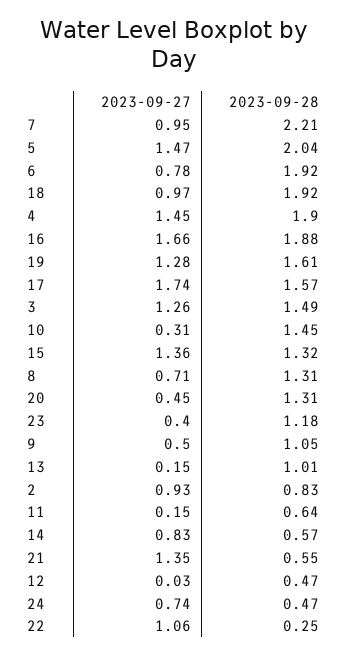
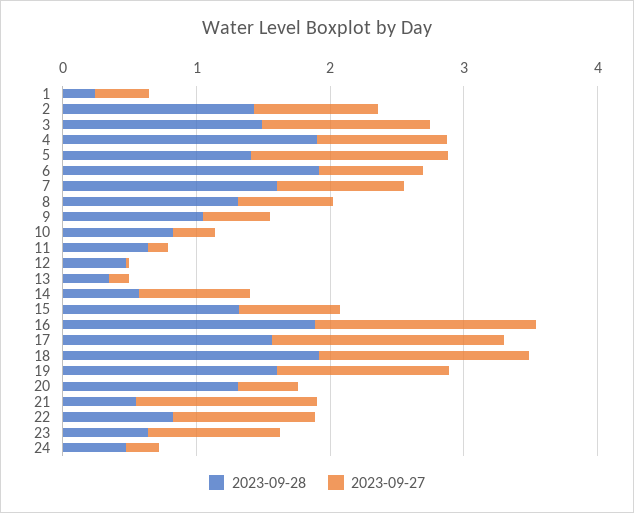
  {
    "2023-09-27": {
      "7": 0.95,
      "5": 1.47,
      "6": 0.78,
-     "18": 0.97,
+     "18": 1.6,
-     "4": 1.45,
+     "4": 1,
      "16": 1.66,
      "19": 1.28,
      "17": 1.74,
      "3": 1.26,
      "10": 0.31,
-     "15": 1.36,
+     "15": 0.8,
      "8": 0.71,
      "20": 0.45,
-     "23": 0.4,
+     "23": 1,
      "9": 0.5,
      "13": 0.15,
      "2": 0.93,
      "11": 0.15,
      "14": 0.83,
      "21": 1.35,
      "12": 0.03,
-     "24": 0.74,
+     "24": 0.2,
-     "22": 1.06
+     "22": 1.06,
+     "1": 0.4
    },
    "2023-09-28": {
-     "7": 2.21,
+     "7": 1.6,
-     "5": 2.04,
+     "5": 1.4,
      "6": 1.92,
      "18": 1.92,
      "4": 1.9,
      "16": 1.88,
      "19": 1.61,
      "17": 1.57,
      "3": 1.49,
-     "10": 1.45,
+     "10": 0.8,
      "15": 1.32,
      "8": 1.31,
      "20": 1.31,
-     "23": 1.18,
+     "23": 0.6,
      "9": 1.05,
-     "13": 1.01,
+     "13": 0.4,
-     "2": 0.83,
+     "2": 1.4,
      "11": 0.64,
      "14": 0.57,
      "21": 0.55,
      "12": 0.47,
      "24": 0.47,
-     "22": 0.25
+     "22": 0.8,
+     "1": 0.2
    }
  }

